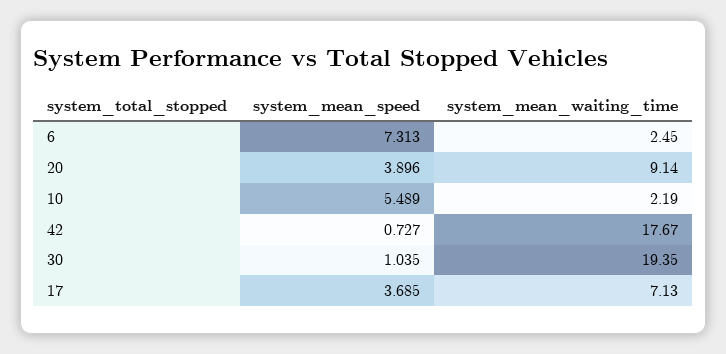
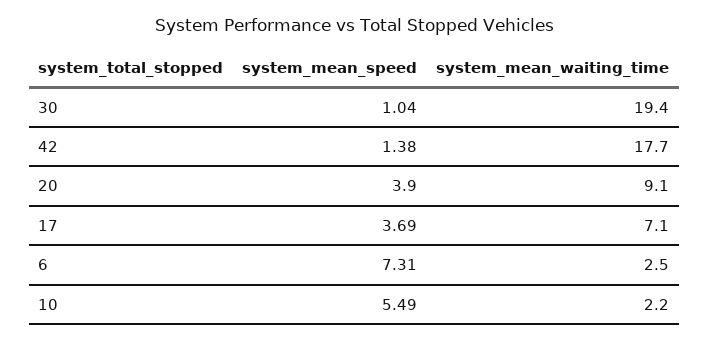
  {
    "system_mean_speed": {
      "6": 7.313,
      "20": 3.896,
      "10": 5.489,
-     "42": 0.727,
+     "42": 1.38,
      "30": 1.035,
      "17": 3.685
    },
    "system_mean_waiting_time": {
      "6": 2.45,
      "20": 9.14,
      "10": 2.19,
      "42": 17.67,
      "30": 19.35,
      "17": 7.13
    }
  }

